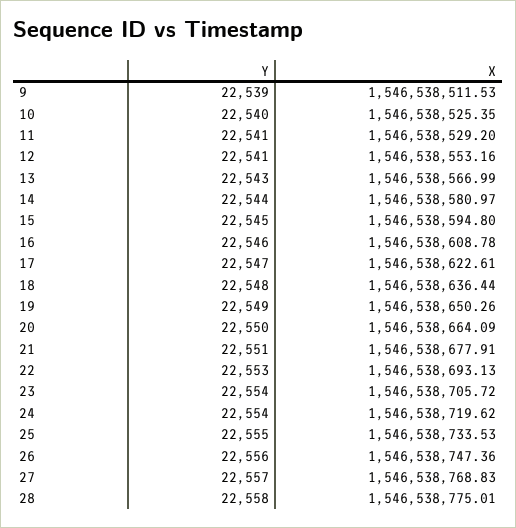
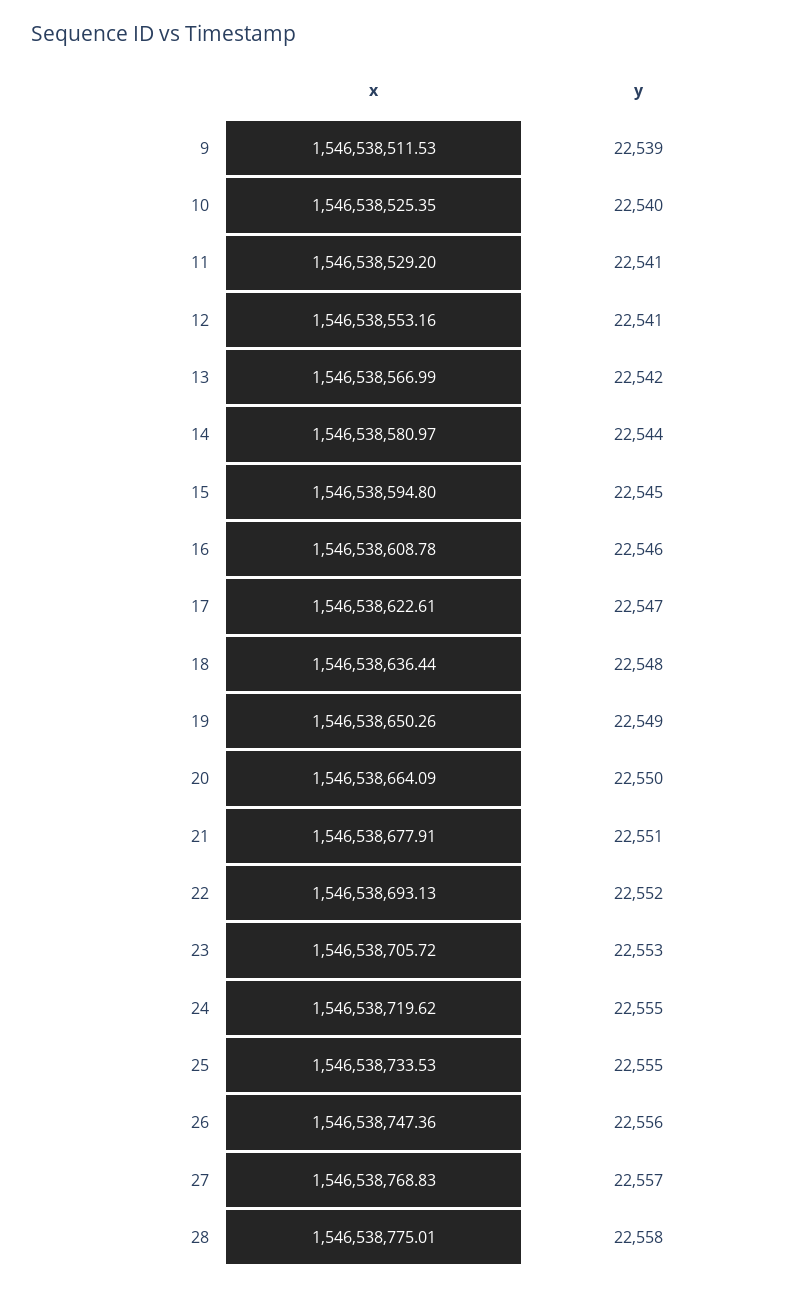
  {
    "Y": {
      "9": 22539,
      "10": 22540,
      "11": 22541,
      "12": 22541,
-     "13": 22543,
+     "13": 22542,
      "14": 22544,
      "15": 22545,
      "16": 22546,
      "17": 22547,
      "18": 22548,
      "19": 22549,
      "20": 22550,
      "21": 22551,
-     "22": 22553,
+     "22": 22552,
-     "23": 22554,
+     "23": 22553,
-     "24": 22554,
+     "24": 22555,
      "25": 22555,
      "26": 22556,
      "27": 22557,
      "28": 22558
    },
    "X": {
      "9": 1546538511.53,
      "10": 1546538525.35,
      "11": 1546538529.2,
      "12": 1546538553.16,
      "13": 1546538566.99,
      "14": 1546538580.97,
      "15": 1546538594.8,
      "16": 1546538608.78,
      "17": 1546538622.61,
      "18": 1546538636.44,
      "19": 1546538650.26,
      "20": 1546538664.09,
      "21": 1546538677.91,
      "22": 1546538693.13,
      "23": 1546538705.72,
      "24": 1546538719.62,
      "25": 1546538733.53,
      "26": 1546538747.36,
      "27": 1546538768.83,
      "28": 1546538775.01
    }
  }

